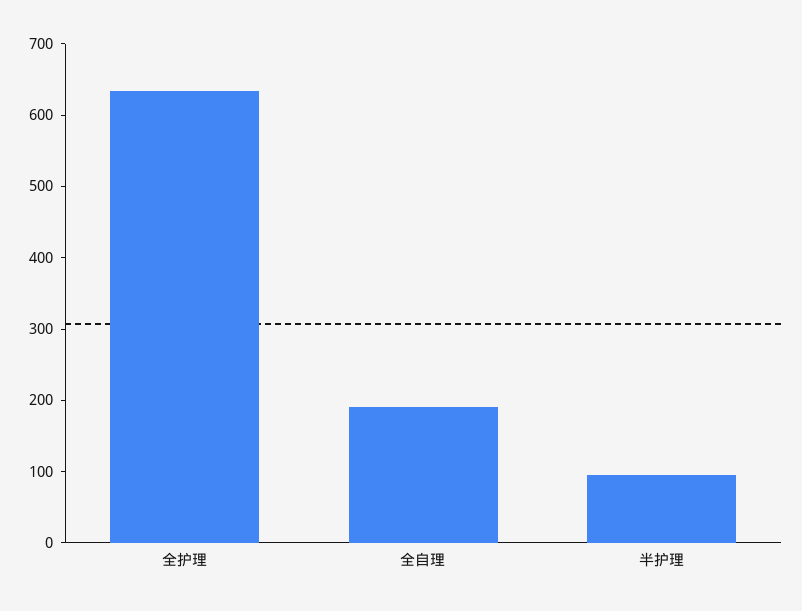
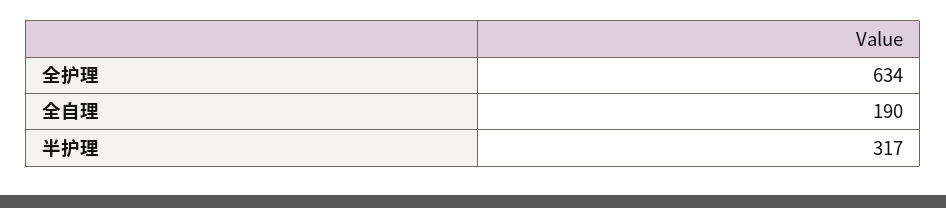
  {
    "全护理": 634,
    "全自理": 190,
-   "半护理": 100
+   "半护理": 317
  }

